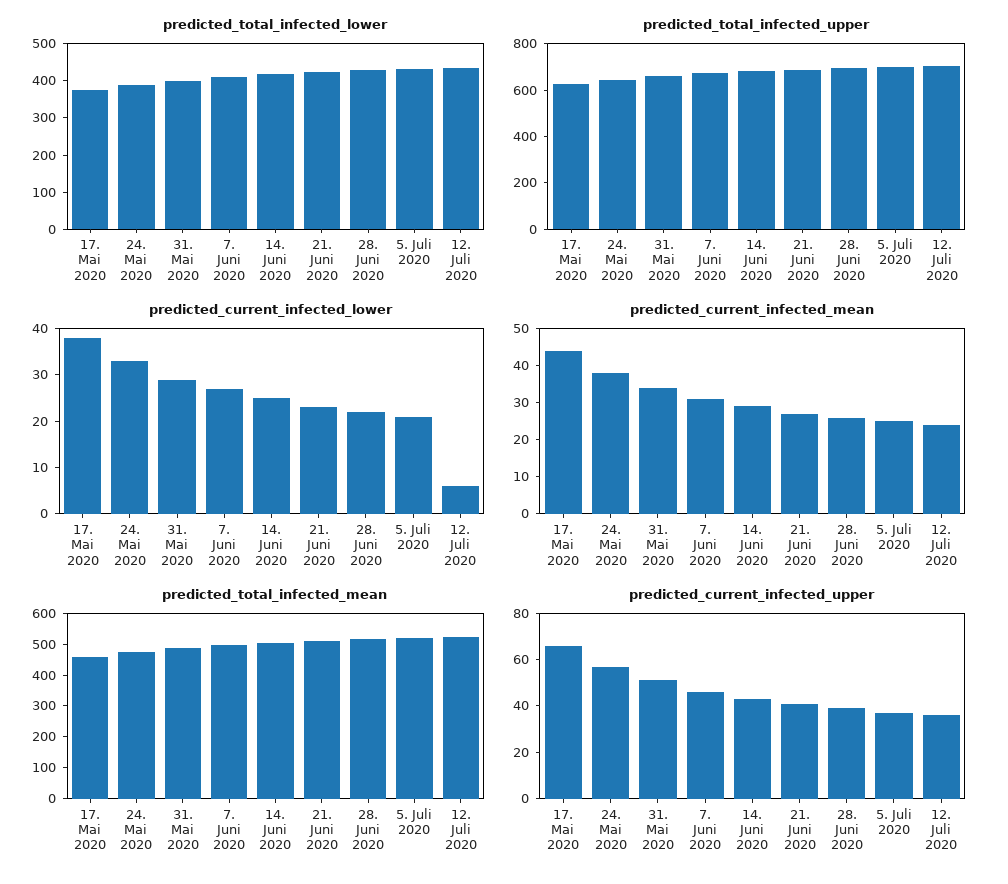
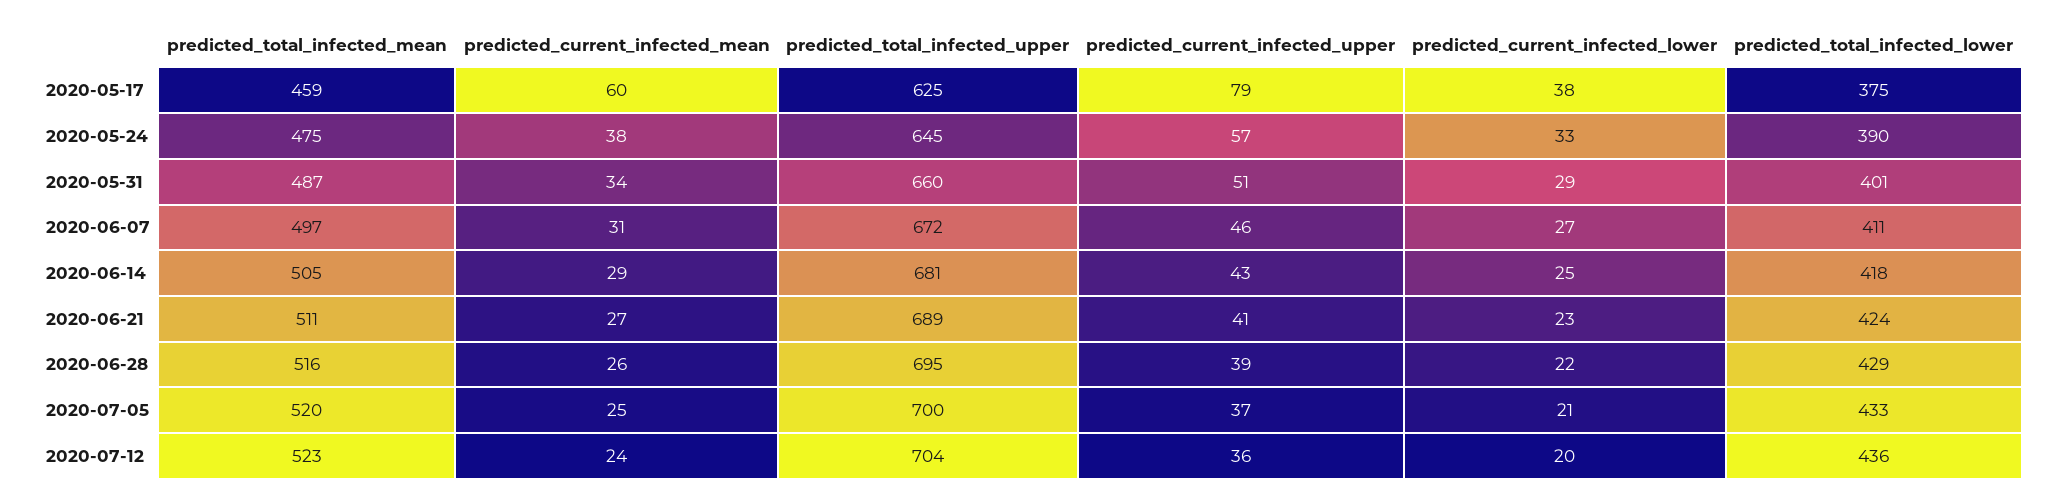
  {
    "predicted_total_infected_lower": {
      "17. Mai 2020": 375,
      "24. Mai 2020": 390,
      "31. Mai 2020": 401,
      "7. Juni 2020": 411,
      "14. Juni 2020": 418,
      "21. Juni 2020": 424,
      "28. Juni 2020": 429,
      "5. Juli 2020": 433,
      "12. Juli 2020": 436
    },
    "predicted_total_infected_upper": {
      "17. Mai 2020": 625,
      "24. Mai 2020": 645,
      "31. Mai 2020": 660,
      "7. Juni 2020": 672,
      "14. Juni 2020": 681,
      "21. Juni 2020": 689,
      "28. Juni 2020": 695,
      "5. Juli 2020": 700,
      "12. Juli 2020": 704
    },
    "predicted_current_infected_lower": {
      "17. Mai 2020": 38,
      "24. Mai 2020": 33,
      "31. Mai 2020": 29,
      "7. Juni 2020": 27,
      "14. Juni 2020": 25,
      "21. Juni 2020": 23,
      "28. Juni 2020": 22,
      "5. Juli 2020": 21,
-     "12. Juli 2020": 5
+     "12. Juli 2020": 20
    },
    "predicted_current_infected_mean": {
-     "17. Mai 2020": 45,
+     "17. Mai 2020": 60,
      "24. Mai 2020": 38,
      "31. Mai 2020": 34,
      "7. Juni 2020": 31,
      "14. Juni 2020": 29,
      "21. Juni 2020": 27,
      "28. Juni 2020": 26,
      "5. Juli 2020": 25,
      "12. Juli 2020": 24
    },
    "predicted_total_infected_mean": {
      "17. Mai 2020": 459,
      "24. Mai 2020": 475,
      "31. Mai 2020": 487,
      "7. Juni 2020": 497,
      "14. Juni 2020": 505,
      "21. Juni 2020": 511,
      "28. Juni 2020": 516,
      "5. Juli 2020": 520,
      "12. Juli 2020": 523
    },
    "predicted_current_infected_upper": {
-     "17. Mai 2020": 65,
+     "17. Mai 2020": 79,
      "24. Mai 2020": 57,
      "31. Mai 2020": 51,
      "7. Juni 2020": 46,
      "14. Juni 2020": 43,
      "21. Juni 2020": 41,
      "28. Juni 2020": 39,
      "5. Juli 2020": 37,
      "12. Juli 2020": 36
    }
  }

